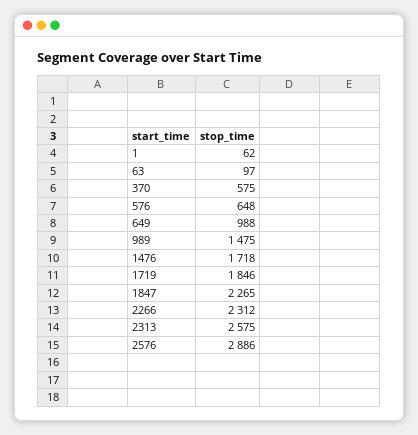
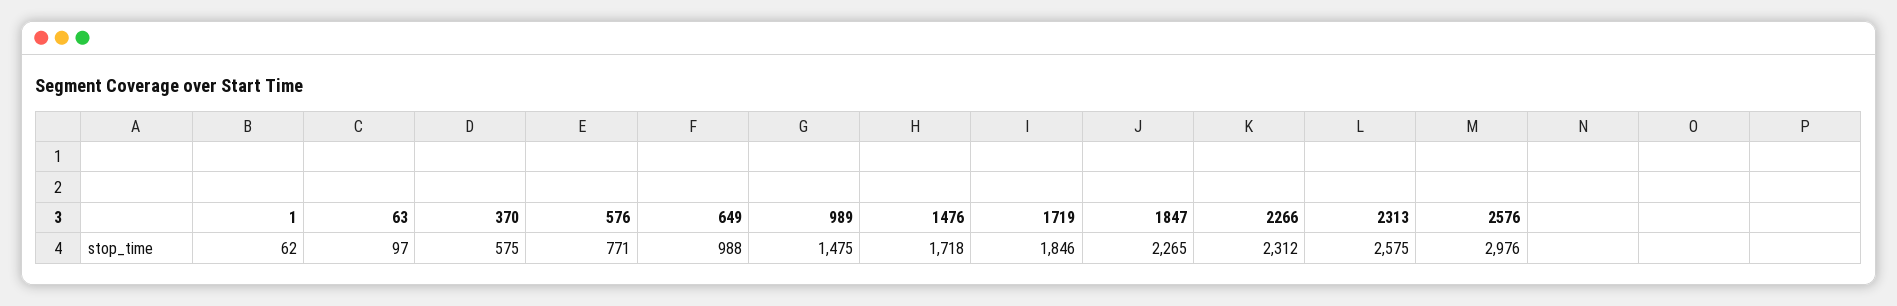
  {
    "1": 62,
    "63": 97,
    "370": 575,
-   "576": 648,
+   "576": 771,
    "649": 988,
    "989": 1475,
    "1476": 1718,
    "1719": 1846,
    "1847": 2265,
    "2266": 2312,
    "2313": 2575,
-   "2576": 2886
+   "2576": 2976
  }

